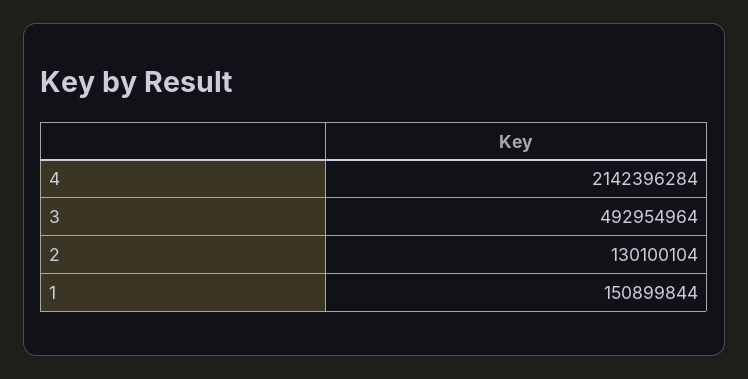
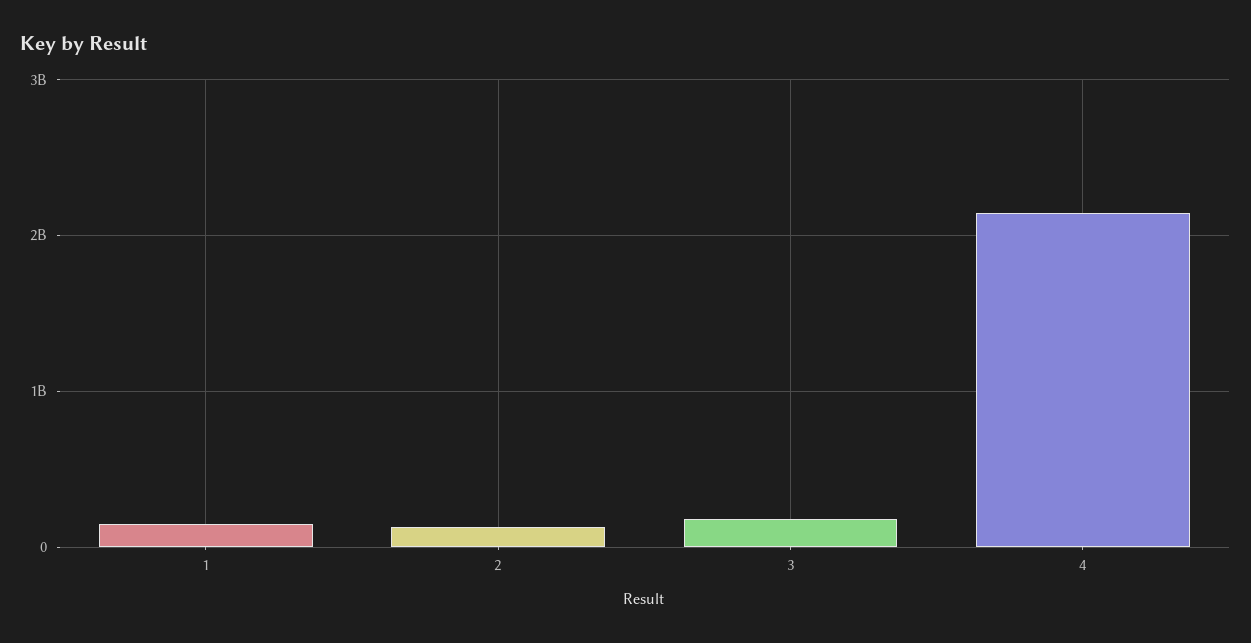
  {
    "4": 2142396284,
-   "3": 492954964,
+   "3": 200000000,
    "2": 130100104,
    "1": 150899844
  }

